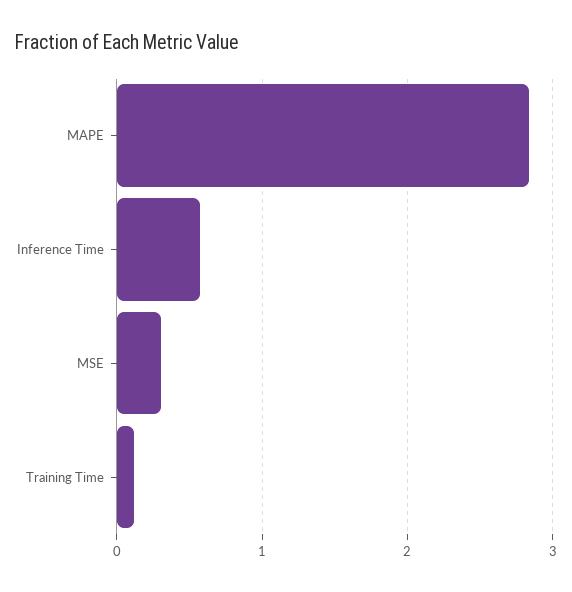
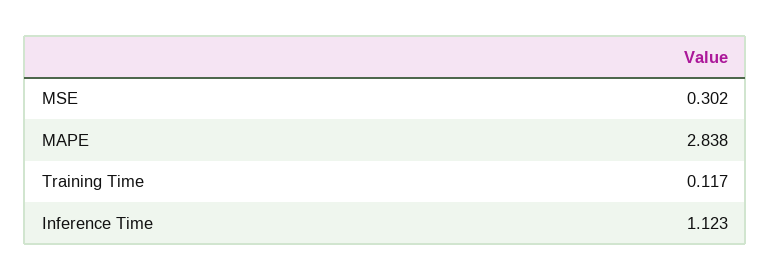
  {
    "MAPE": 2.838,
-   "Inference Time": 0.6,
+   "Inference Time": 1.123,
    "MSE": 0.302,
    "Training Time": 0.117
  }

